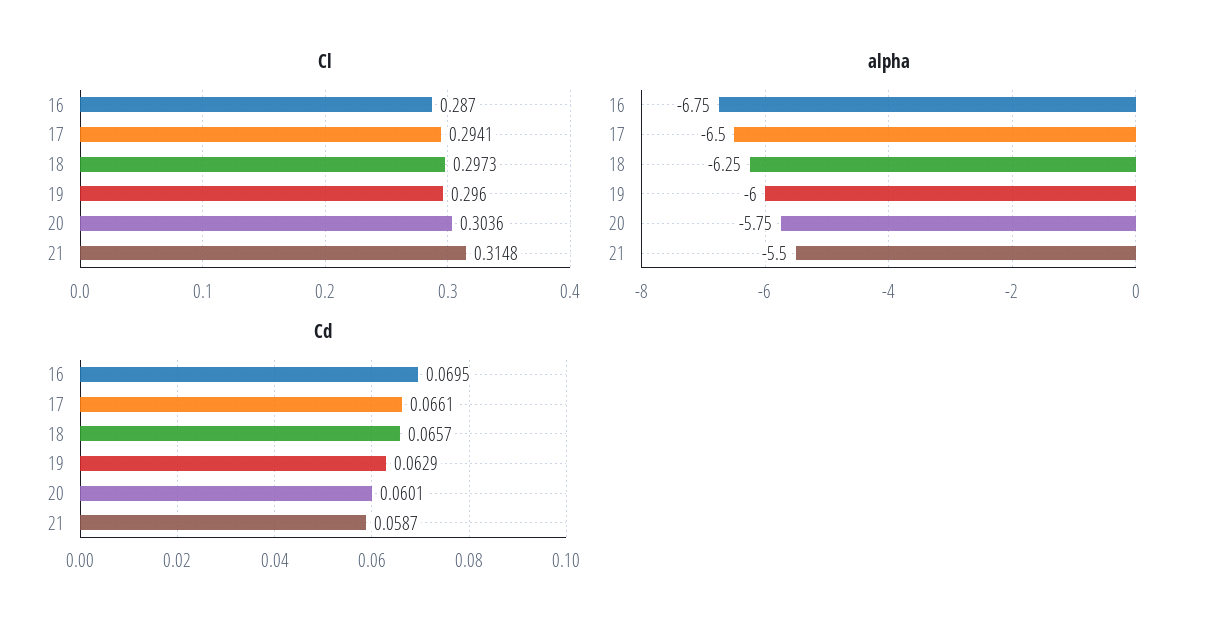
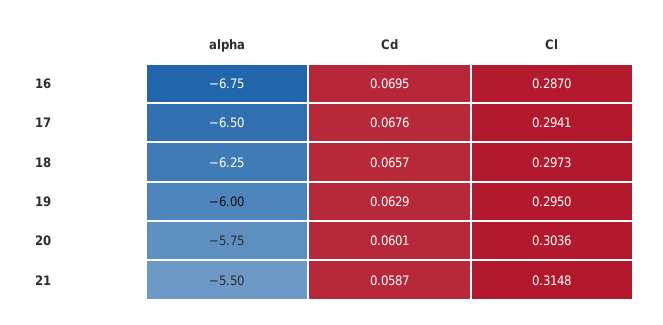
  {
    "Cl": {
      "16": 0.287,
      "17": 0.2941,
      "18": 0.2973,
-     "19": 0.296,
+     "19": 0.295,
      "20": 0.3036,
      "21": 0.3148
    },
    "alpha": {
      "16": -6.75,
      "17": -6.5,
      "18": -6.25,
      "19": -6,
      "20": -5.75,
      "21": -5.5
    },
    "Cd": {
      "16": 0.0695,
-     "17": 0.0661,
+     "17": 0.0676,
      "18": 0.0657,
      "19": 0.0629,
      "20": 0.0601,
      "21": 0.0587
    }
  }

